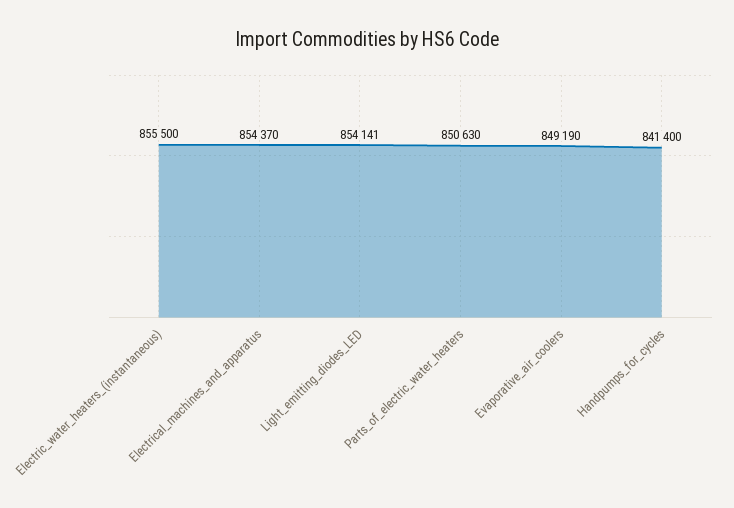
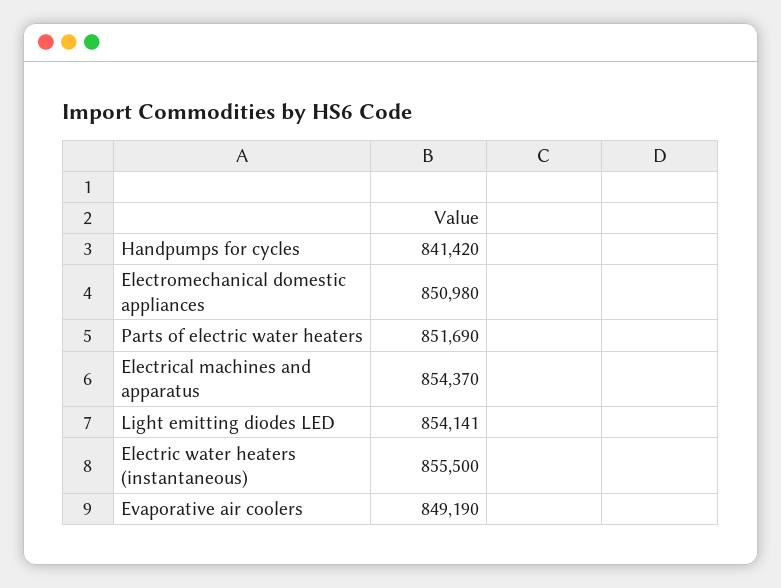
  {
    "Electric_water_heaters_(instantaneous)": 855500,
    "Electrical_machines_and_apparatus": 854370,
    "Light_emitting_diodes_LED": 854141,
-   "Parts_of_electric_water_heaters": 850630,
+   "Parts_of_electric_water_heaters": 851690,
    "Evaporative_air_coolers": 849190,
-   "Handpumps_for_cycles": 841400
+   "Handpumps_for_cycles": 841420,
+   "Electromechanical domestic appliances": 850980
  }

